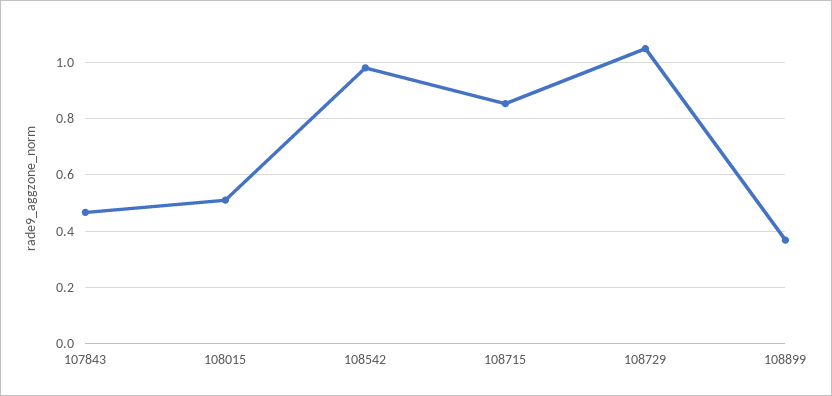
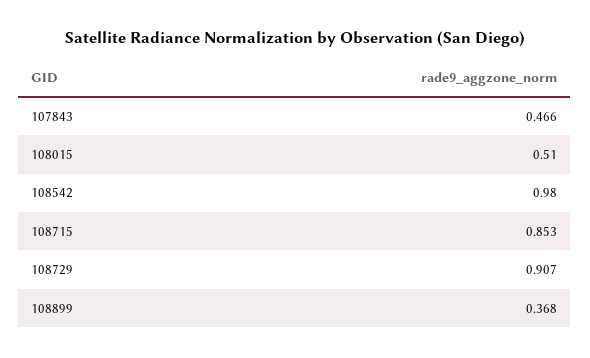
  {
    "107843": 0.466,
    "108015": 0.51,
    "108542": 0.98,
    "108715": 0.853,
-   "108729": 1.05,
+   "108729": 0.907,
    "108899": 0.368
  }

